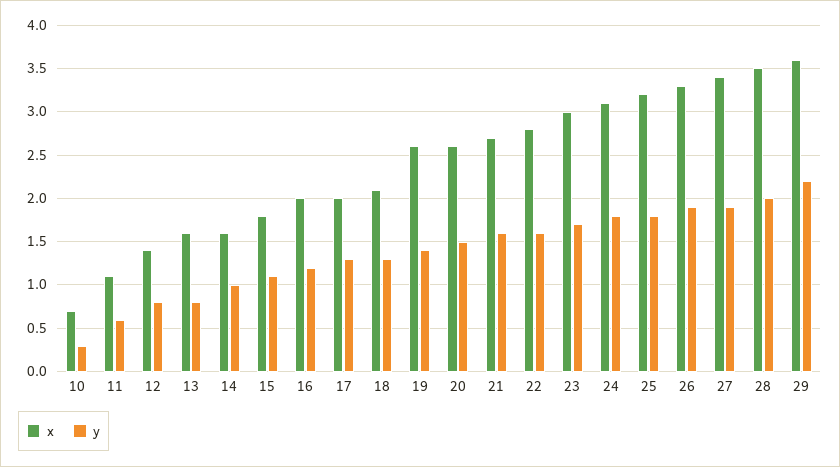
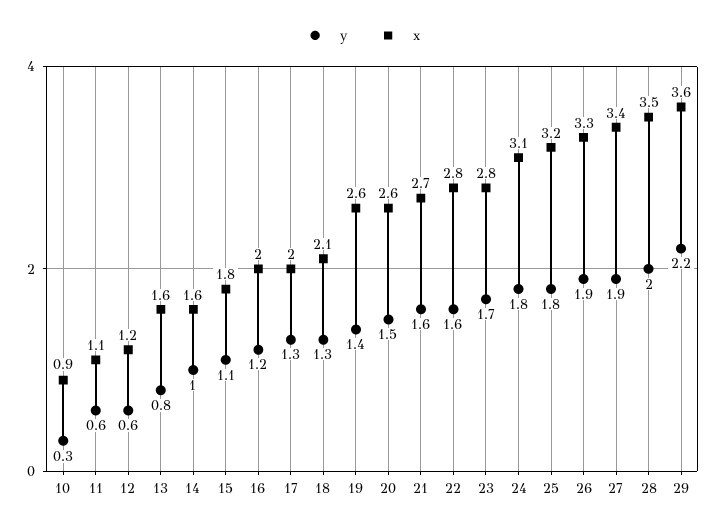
  {
    "x": {
-     "10": 0.7,
+     "10": 0.9,
      "11": 1.1,
-     "12": 1.4,
+     "12": 1.2,
      "13": 1.6,
      "14": 1.6,
      "15": 1.8,
      "16": 2,
      "17": 2,
      "18": 2.1,
      "19": 2.6,
      "20": 2.6,
      "21": 2.7,
      "22": 2.8,
-     "23": 3,
+     "23": 2.8,
      "24": 3.1,
      "25": 3.2,
      "26": 3.3,
      "27": 3.4,
      "28": 3.5,
      "29": 3.6
    },
    "y": {
      "10": 0.3,
      "11": 0.6,
-     "12": 0.8,
+     "12": 0.6,
      "13": 0.8,
      "14": 1,
      "15": 1.1,
      "16": 1.2,
      "17": 1.3,
      "18": 1.3,
      "19": 1.4,
      "20": 1.5,
      "21": 1.6,
      "22": 1.6,
      "23": 1.7,
      "24": 1.8,
      "25": 1.8,
      "26": 1.9,
      "27": 1.9,
      "28": 2,
      "29": 2.2
    }
  }

